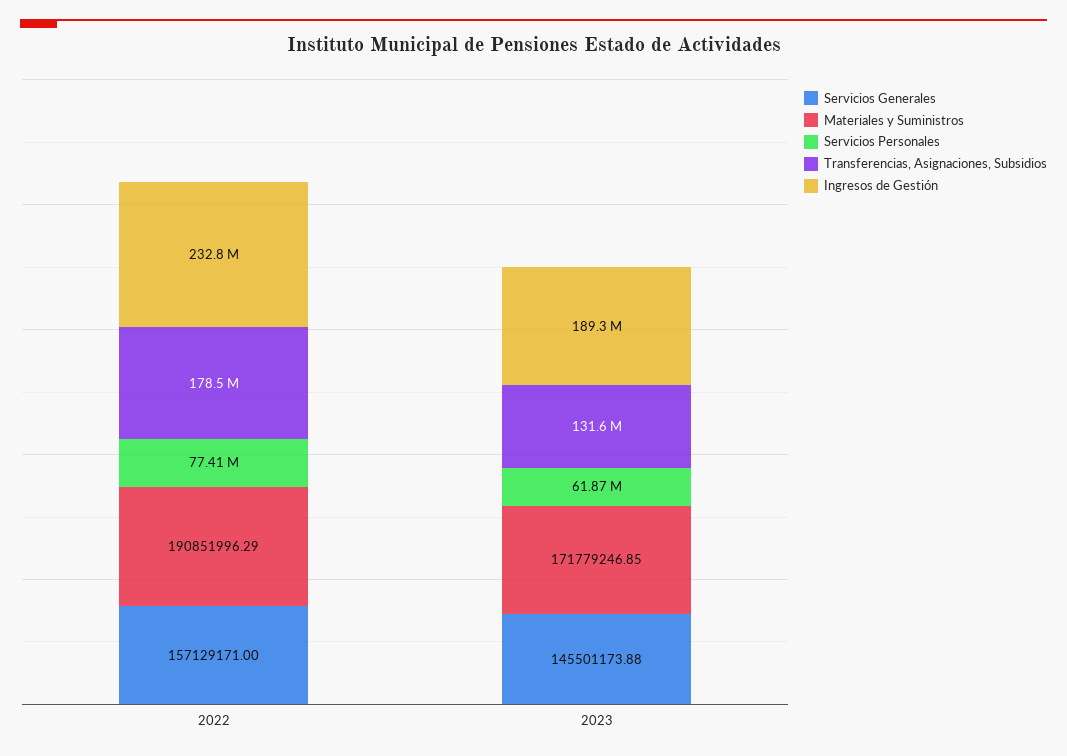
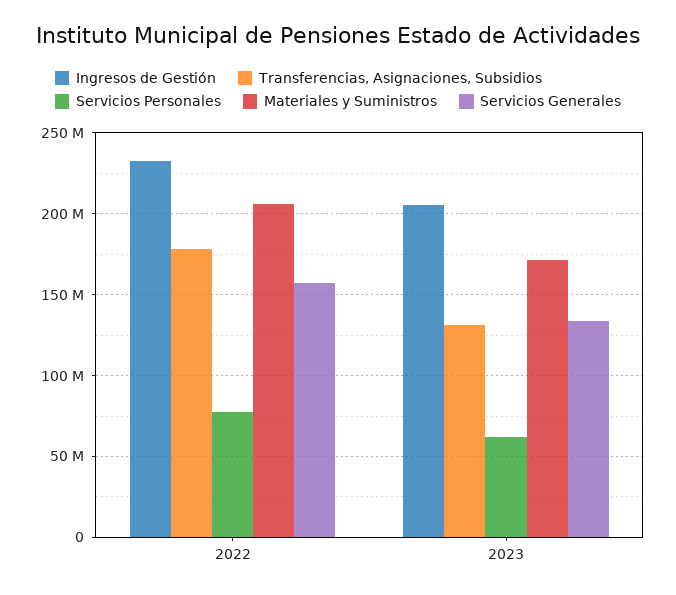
  {
    "Servicios Generales": {
      "2022": 157129171,
-     "2023": 145501173.88
+     "2023": 135000000
    },
    "Materiales y Suministros": {
-     "2022": 190851996.29,
+     "2022": 205000000,
      "2023": 171779246.85
    },
    "Servicios Personales": {
      "2022": 77410000,
      "2023": 61870000
    },
    "Transferencias, Asignaciones, Subsidios": {
      "2022": 178500000,
      "2023": 131600000
    },
    "Ingresos de Gestión": {
      "2022": 232800000,
-     "2023": 189300000
+     "2023": 205000000
    }
  }

